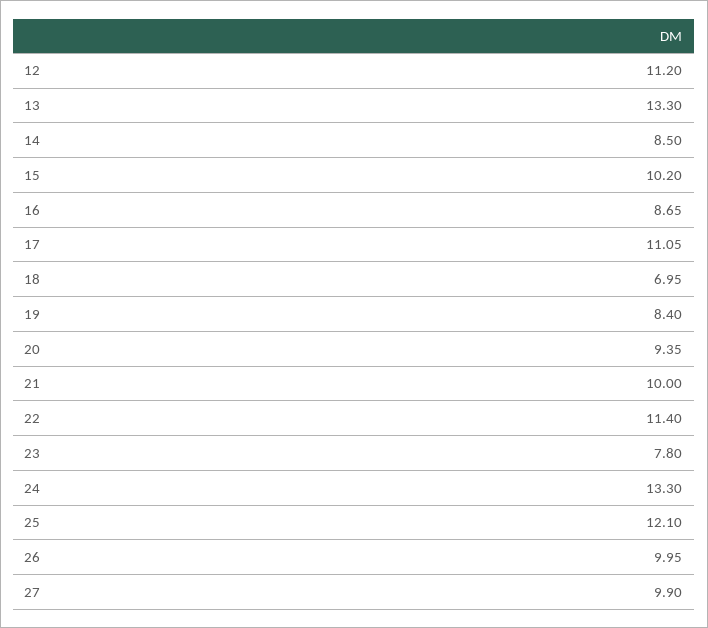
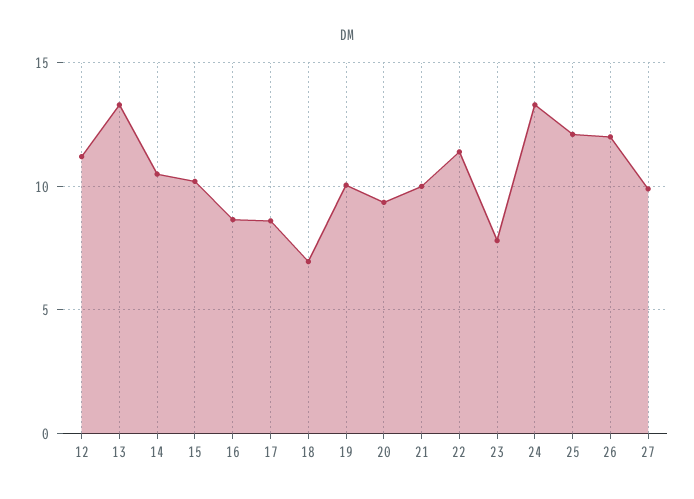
  {
    "12": 11.2,
    "13": 13.3,
-   "14": 8.5,
+   "14": 10.5,
    "15": 10.2,
    "16": 8.65,
-   "17": 11.05,
+   "17": 8.5,
    "18": 6.95,
-   "19": 8.4,
+   "19": 10,
    "20": 9.35,
    "21": 10,
    "22": 11.4,
    "23": 7.8,
    "24": 13.3,
    "25": 12.1,
-   "26": 9.95,
+   "26": 12,
    "27": 9.9
  }

